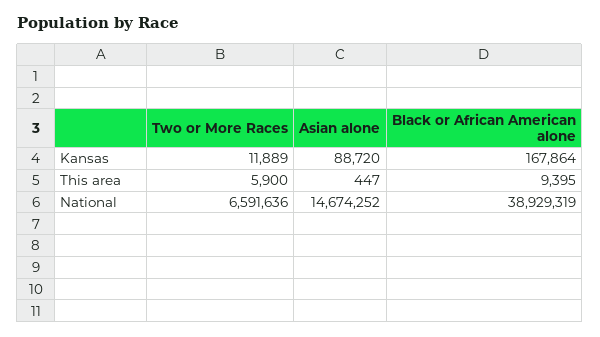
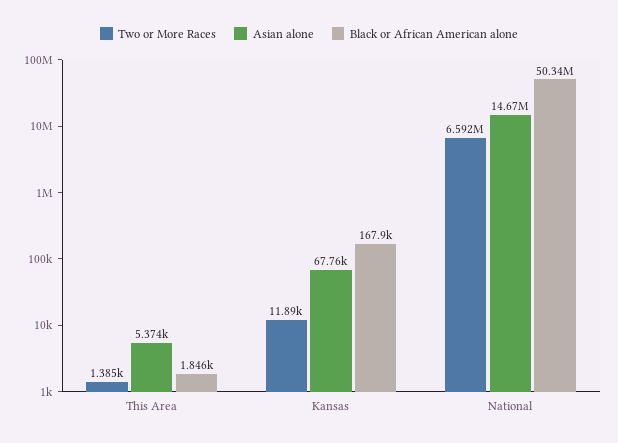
  {
    "Two or More Races": {
      "Kansas": 11889,
-     "This area": 5900,
+     "This area": 1385,
      "National": 6591636
    },
    "Asian alone": {
-     "Kansas": 88720,
+     "Kansas": 67760,
-     "This area": 447,
+     "This area": 5374,
      "National": 14674252
    },
    "Black or African American alone": {
      "Kansas": 167864,
-     "This area": 9395,
+     "This area": 1846,
-     "National": 38929319
+     "National": 50340000
    }
  }

